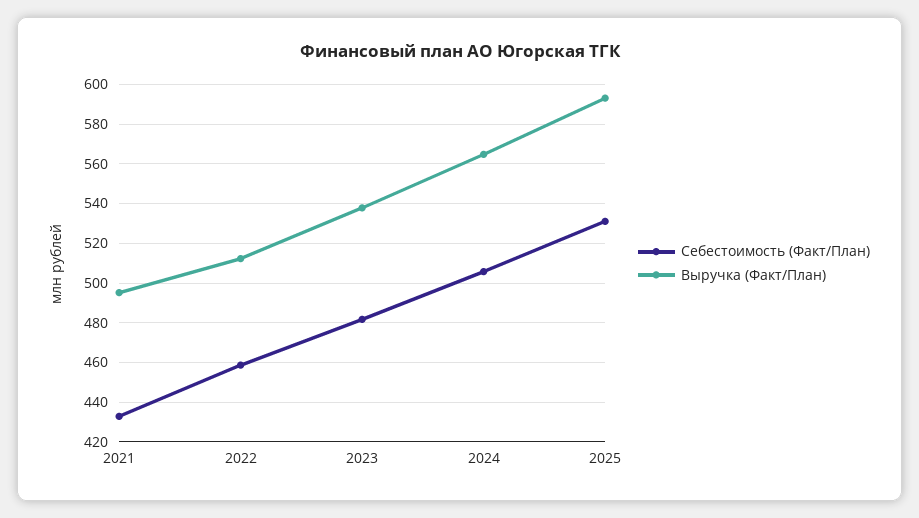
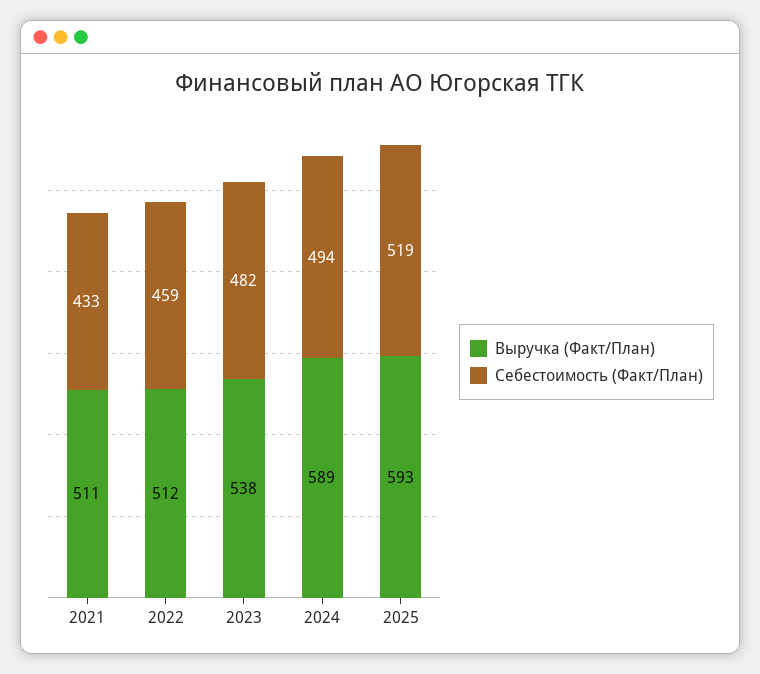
  {
    "Себестоимость (Факт/План)": {
      "2021": 433,
      "2022": 459,
      "2023": 482,
-     "2024": 505,
+     "2024": 494,
-     "2025": 530
+     "2025": 519
    },
    "Выручка (Факт/План)": {
-     "2021": 495,
+     "2021": 511,
      "2022": 512,
      "2023": 538,
-     "2024": 565,
+     "2024": 589,
      "2025": 593
    }
  }

